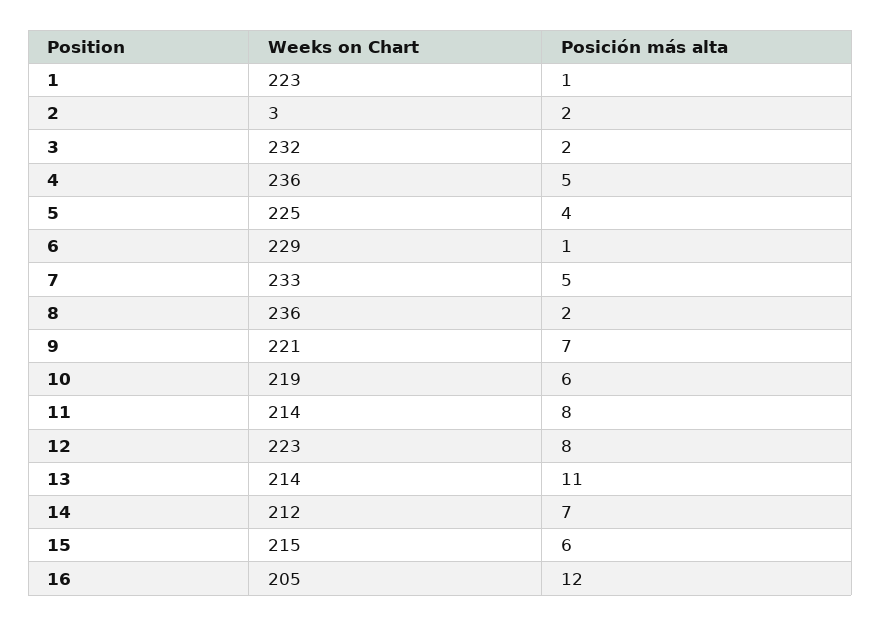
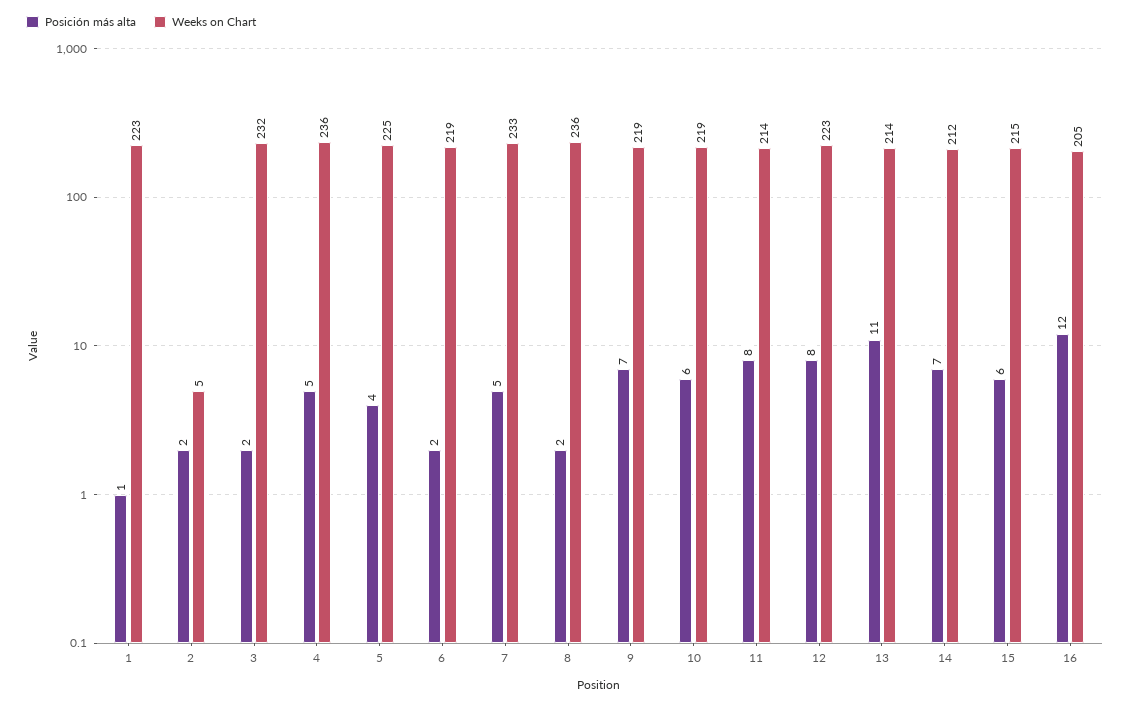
  {
    "Weeks on Chart": {
      "1": 223,
-     "2": 3,
+     "2": 5,
      "3": 232,
      "4": 236,
      "5": 225,
-     "6": 229,
+     "6": 219,
      "7": 233,
      "8": 236,
-     "9": 221,
+     "9": 219,
      "10": 219,
      "11": 214,
      "12": 223,
      "13": 214,
      "14": 212,
      "15": 215,
      "16": 205
    },
    "Posición más alta": {
      "1": 1,
      "2": 2,
      "3": 2,
      "4": 5,
      "5": 4,
-     "6": 1,
+     "6": 2,
      "7": 5,
      "8": 2,
      "9": 7,
      "10": 6,
      "11": 8,
      "12": 8,
      "13": 11,
      "14": 7,
      "15": 6,
      "16": 12
    }
  }

